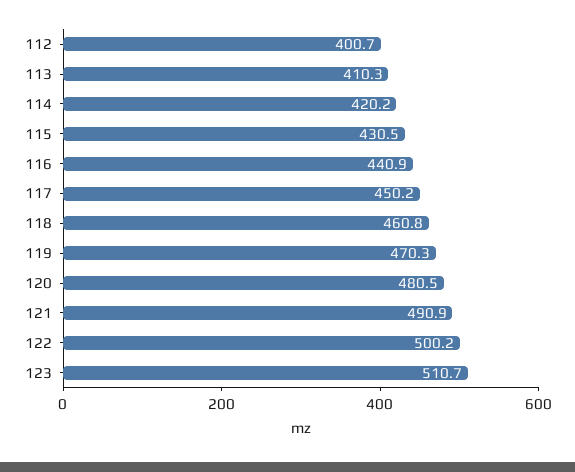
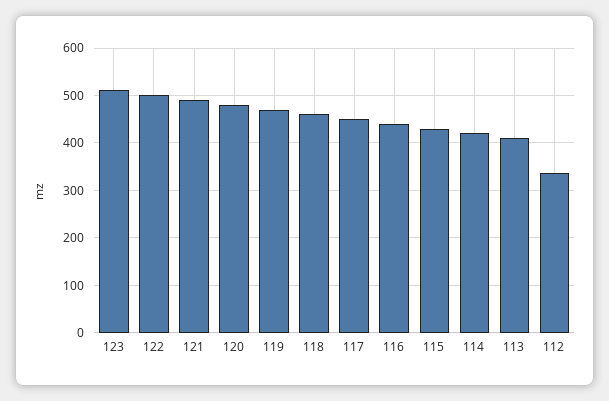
  {
-   "112": 400.7,
+   "112": 340,
    "113": 410.3,
    "114": 420.2,
    "115": 430.5,
    "116": 440.9,
    "117": 450.2,
    "118": 460.8,
    "119": 470.3,
    "120": 480.5,
    "121": 490.9,
    "122": 500.2,
    "123": 510.7
  }

